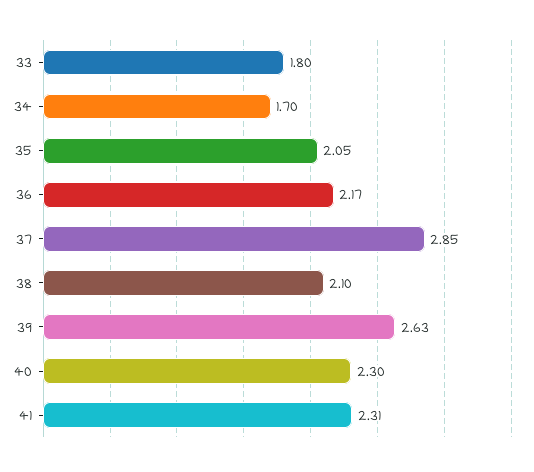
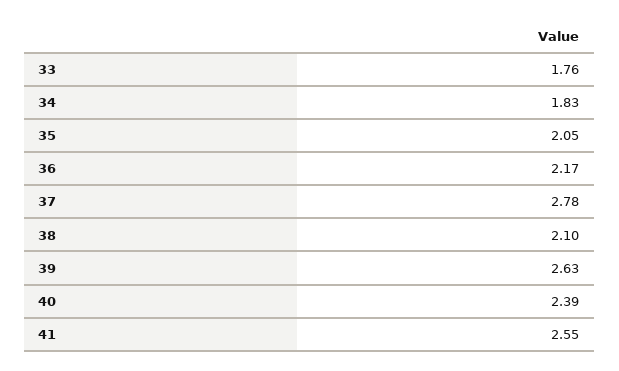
  {
-   "33": 1.8,
+   "33": 1.76,
-   "34": 1.7,
+   "34": 1.83,
    "35": 2.05,
    "36": 2.17,
-   "37": 2.85,
+   "37": 2.78,
    "38": 2.1,
    "39": 2.63,
-   "40": 2.3,
+   "40": 2.39,
-   "41": 2.31
+   "41": 2.55
  }

